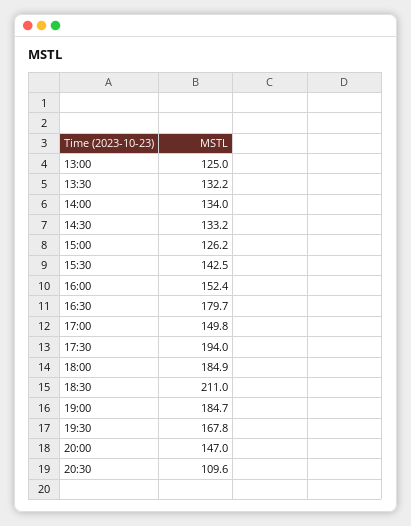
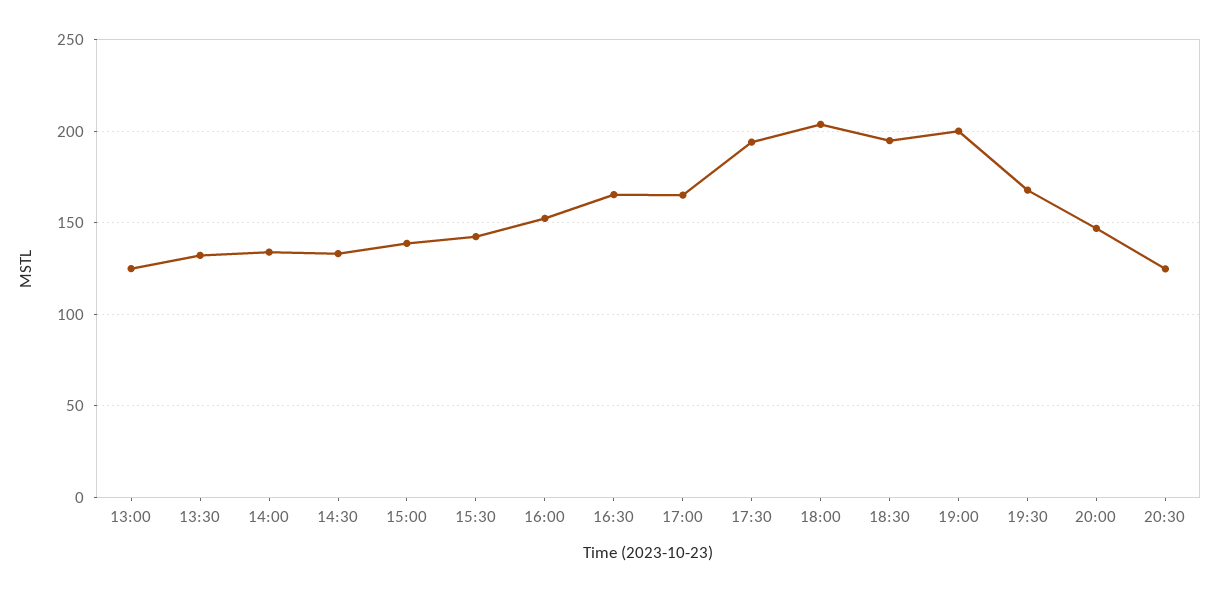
  {
    "13:00": 125,
    "13:30": 132.2,
    "14:00": 134,
    "14:30": 133.2,
-   "15:00": 126.2,
+   "15:00": 140,
    "15:30": 142.5,
    "16:00": 152.4,
-   "16:30": 179.7,
+   "16:30": 165,
-   "17:00": 149.8,
+   "17:00": 165,
    "17:30": 194,
-   "18:00": 184.9,
+   "18:00": 205,
-   "18:30": 211,
+   "18:30": 195,
-   "19:00": 184.7,
+   "19:00": 200,
    "19:30": 167.8,
    "20:00": 147,
-   "20:30": 109.6
+   "20:30": 125
  }

